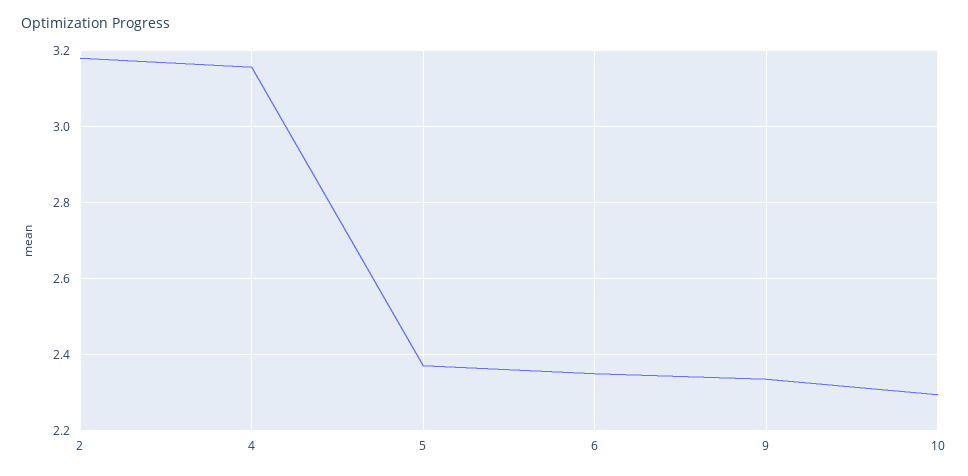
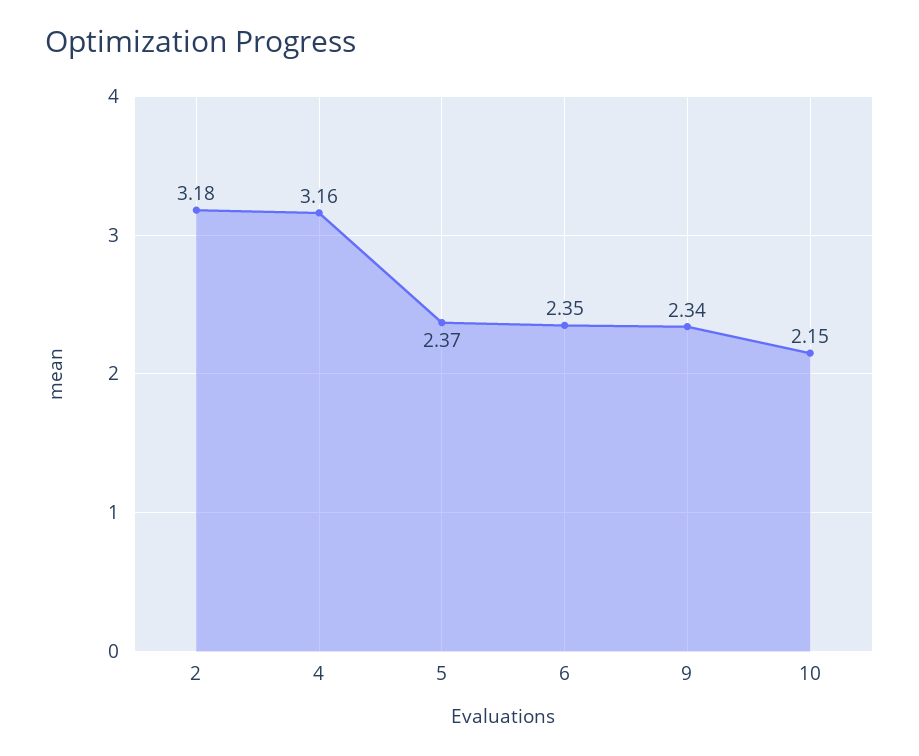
  {
    "2": 3.18,
    "4": 3.16,
    "5": 2.37,
    "6": 2.35,
    "9": 2.34,
-   "10": 2.3
+   "10": 2.15
  }

